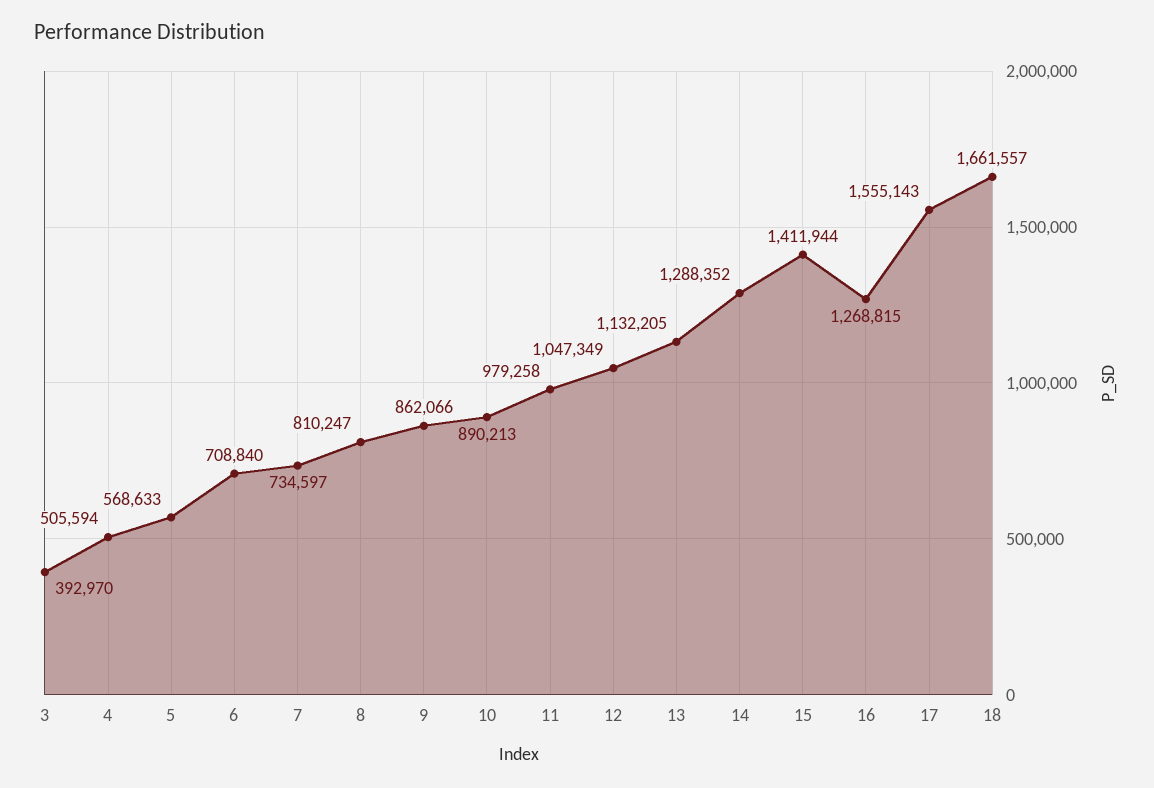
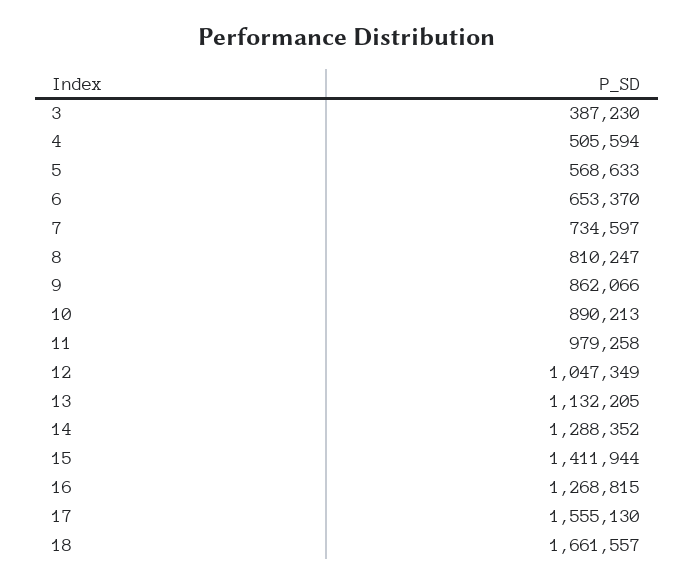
  {
-   "3": 392970,
+   "3": 387230,
    "4": 505594,
    "5": 568633,
-   "6": 708840,
+   "6": 653370,
    "7": 734597,
    "8": 810247,
    "9": 862066,
    "10": 890213,
    "11": 979258,
    "12": 1047349,
    "13": 1132205,
    "14": 1288352,
    "15": 1411944,
    "16": 1268815,
-   "17": 1555143,
+   "17": 1555130,
    "18": 1661557
  }

